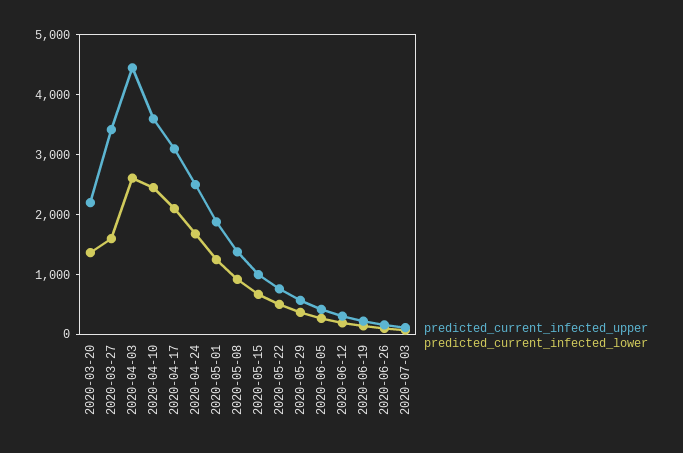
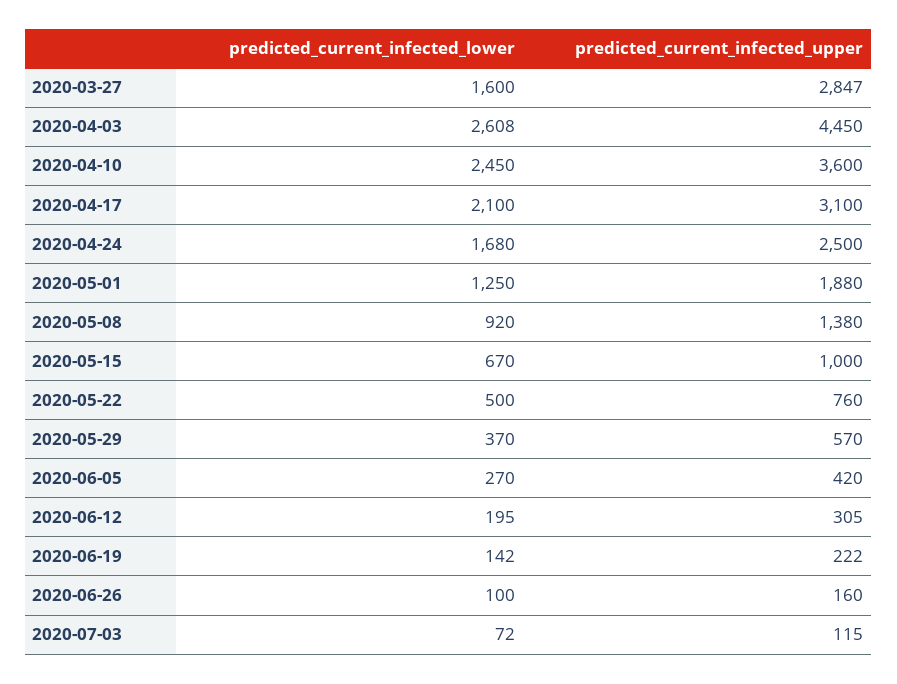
  {
    "predicted_current_infected_upper": {
-     "2020-03-20": 2200,
-     "2020-03-27": 3400,
+     "2020-03-27": 2847,
      "2020-04-03": 4450,
      "2020-04-10": 3600,
      "2020-04-17": 3100,
      "2020-04-24": 2500,
      "2020-05-01": 1880,
      "2020-05-08": 1380,
      "2020-05-15": 1000,
      "2020-05-22": 760,
      "2020-05-29": 570,
      "2020-06-05": 420,
      "2020-06-12": 305,
      "2020-06-19": 222,
      "2020-06-26": 160,
      "2020-07-03": 115
    },
    "predicted_current_infected_lower": {
-     "2020-03-20": 1400,
      "2020-03-27": 1600,
      "2020-04-03": 2608,
      "2020-04-10": 2450,
      "2020-04-17": 2100,
      "2020-04-24": 1680,
      "2020-05-01": 1250,
      "2020-05-08": 920,
      "2020-05-15": 670,
      "2020-05-22": 500,
      "2020-05-29": 370,
      "2020-06-05": 270,
      "2020-06-12": 195,
      "2020-06-19": 142,
      "2020-06-26": 100,
      "2020-07-03": 72
    }
  }

